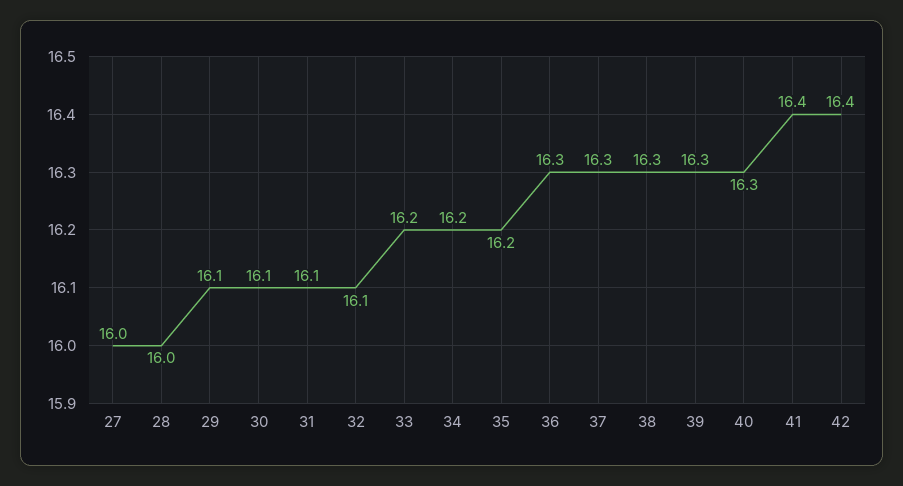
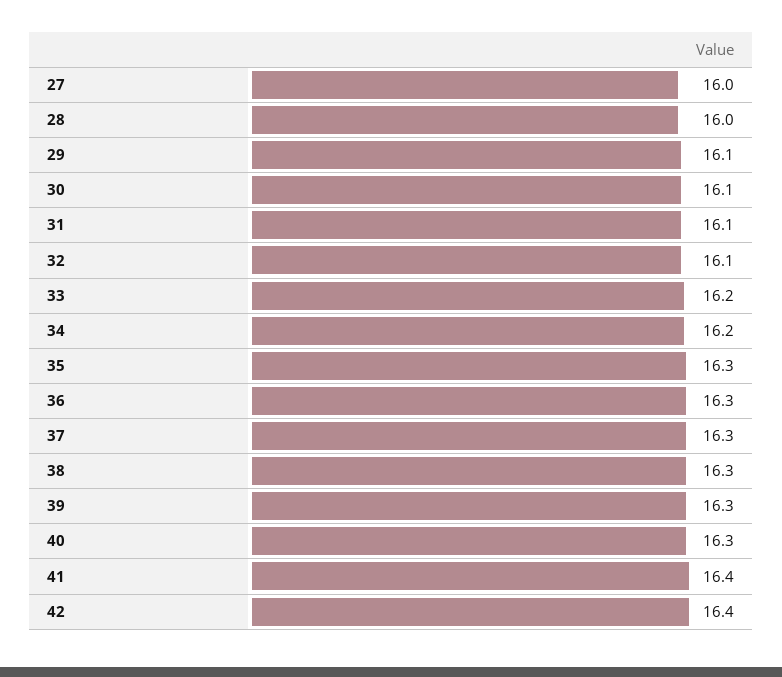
  {
    "27": 16,
    "28": 16,
    "29": 16.1,
    "30": 16.1,
    "31": 16.1,
    "32": 16.1,
    "33": 16.2,
    "34": 16.2,
-   "35": 16.2,
+   "35": 16.3,
    "36": 16.3,
    "37": 16.3,
    "38": 16.3,
    "39": 16.3,
    "40": 16.3,
    "41": 16.4,
    "42": 16.4
  }

